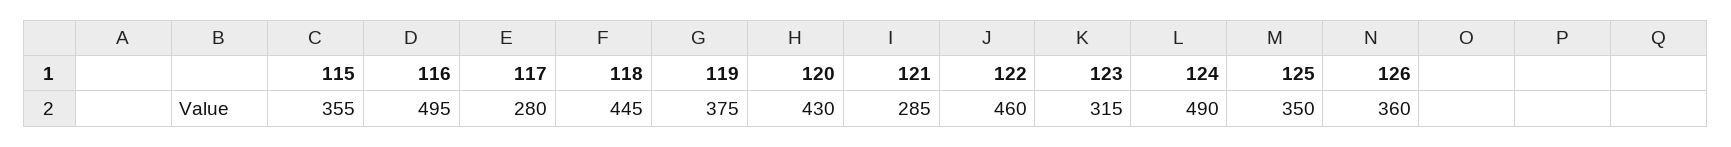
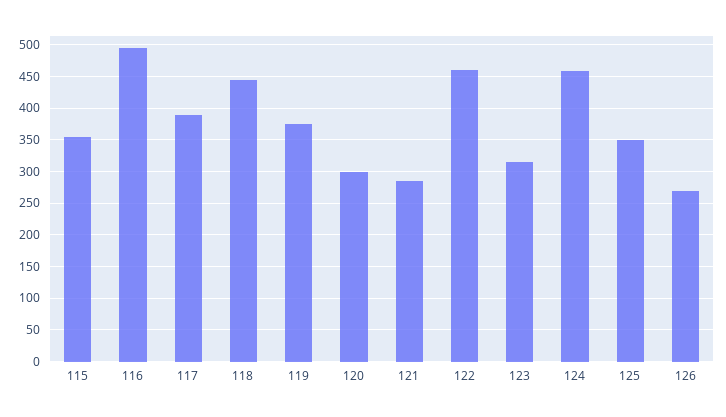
  {
    "115": 355,
    "116": 495,
-   "117": 280,
+   "117": 390,
    "118": 445,
    "119": 375,
-   "120": 430,
+   "120": 300,
    "121": 285,
    "122": 460,
    "123": 315,
-   "124": 490,
+   "124": 460,
    "125": 350,
-   "126": 360
+   "126": 270
  }

